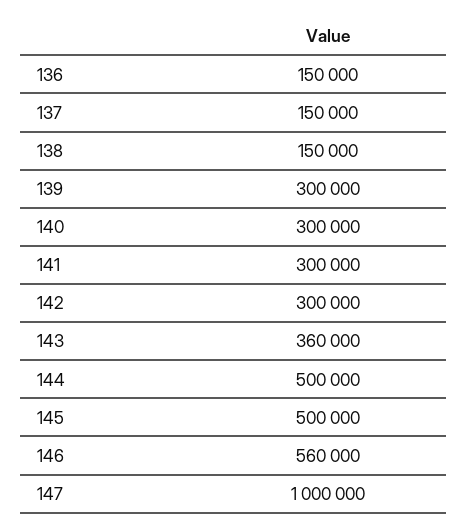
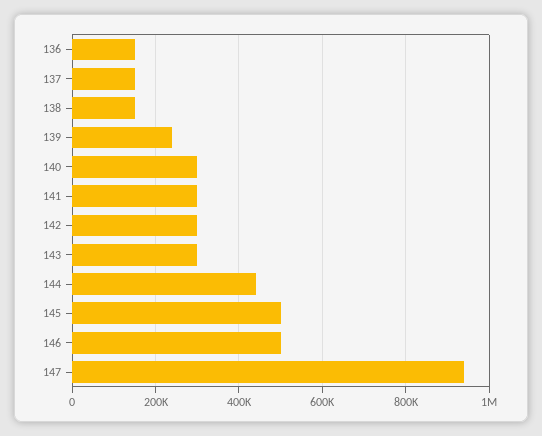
  {
    "136": 150000,
    "137": 150000,
    "138": 150000,
-   "139": 300000,
+   "139": 240000,
    "140": 300000,
    "141": 300000,
    "142": 300000,
-   "143": 360000,
+   "143": 300000,
-   "144": 500000,
+   "144": 440000,
    "145": 500000,
-   "146": 560000,
+   "146": 500000,
-   "147": 1000000
+   "147": 940000
  }

